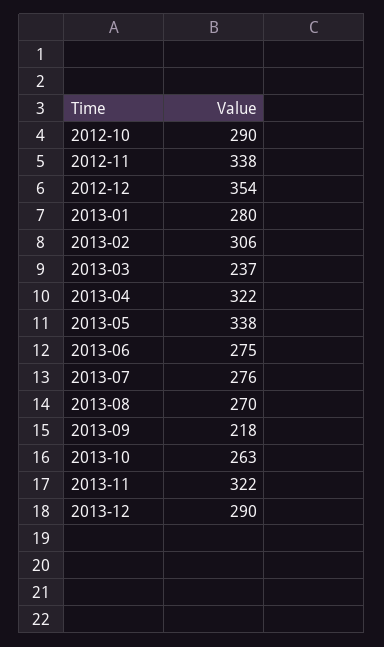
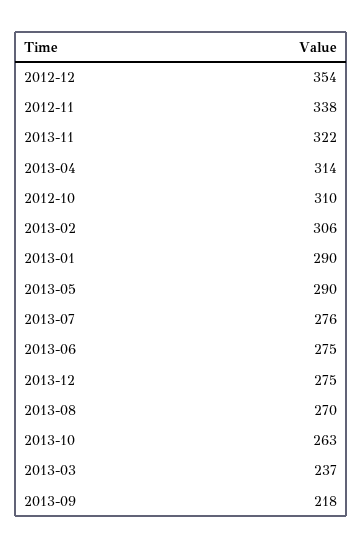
  {
-   "2012-10": 290,
+   "2012-10": 310,
    "2012-11": 338,
    "2012-12": 354,
-   "2013-01": 280,
+   "2013-01": 290,
    "2013-02": 306,
    "2013-03": 237,
-   "2013-04": 322,
+   "2013-04": 314,
-   "2013-05": 338,
+   "2013-05": 290,
    "2013-06": 275,
    "2013-07": 276,
    "2013-08": 270,
    "2013-09": 218,
    "2013-10": 263,
    "2013-11": 322,
-   "2013-12": 290
+   "2013-12": 275
  }

